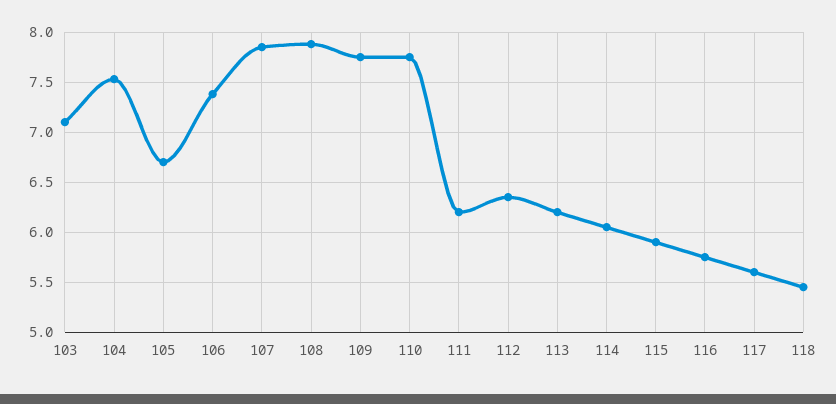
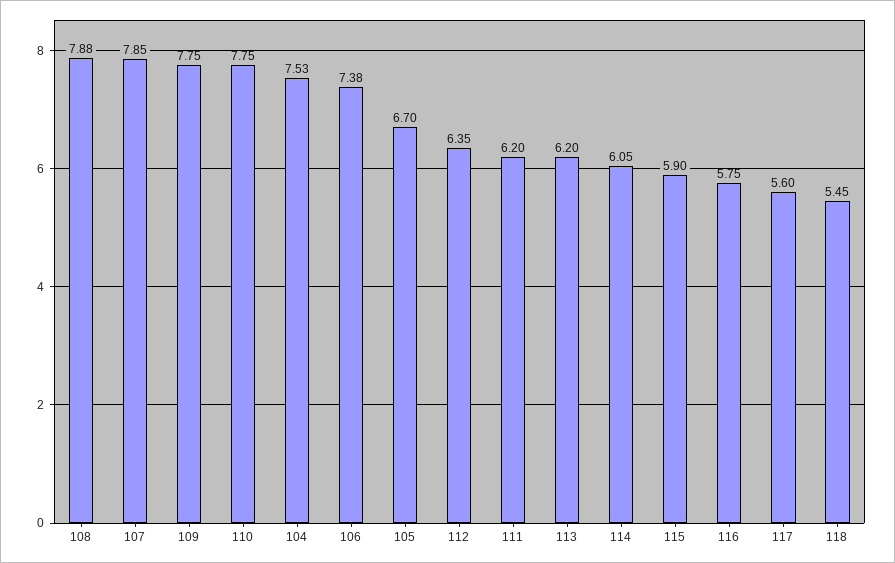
  {
-   "103": 7.1,
    "104": 7.53,
    "105": 6.7,
    "106": 7.38,
    "107": 7.85,
    "108": 7.88,
    "109": 7.75,
    "110": 7.75,
    "111": 6.2,
    "112": 6.35,
    "113": 6.2,
    "114": 6.05,
    "115": 5.9,
    "116": 5.75,
    "117": 5.6,
    "118": 5.45
  }

